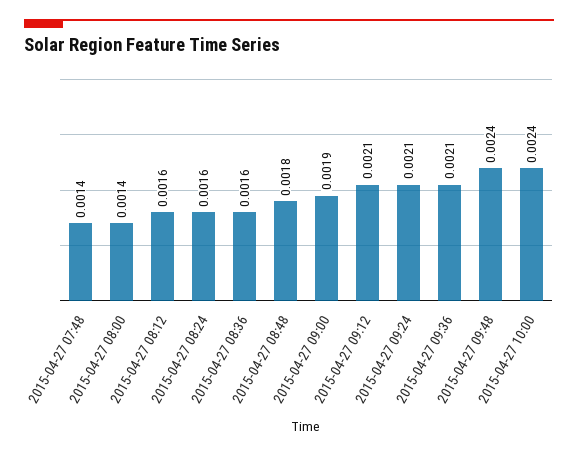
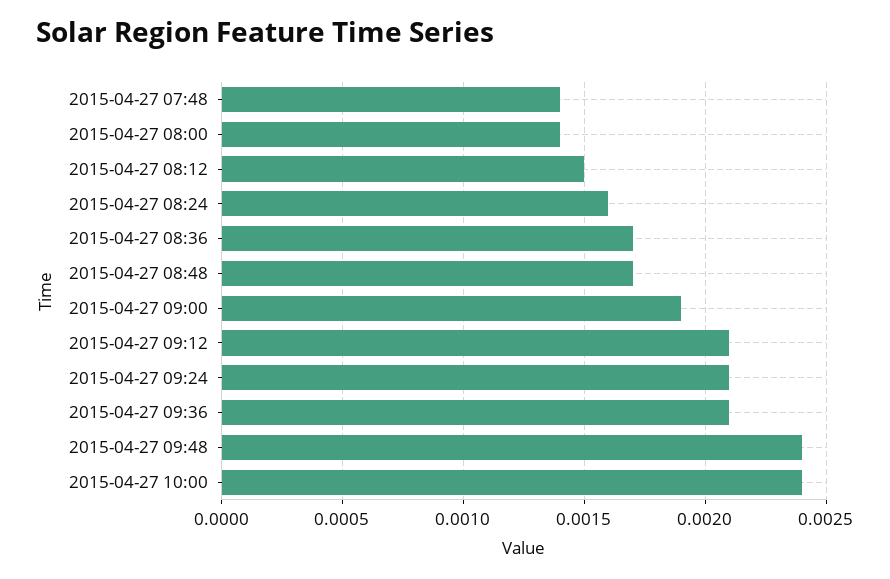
  {
    "2015-04-27 07:48": 0.0014,
    "2015-04-27 08:00": 0.0014,
-   "2015-04-27 08:12": 0.0016,
+   "2015-04-27 08:12": 0.0015,
    "2015-04-27 08:24": 0.0016,
-   "2015-04-27 08:36": 0.0016,
+   "2015-04-27 08:36": 0.0017,
-   "2015-04-27 08:48": 0.0018,
+   "2015-04-27 08:48": 0.0017,
    "2015-04-27 09:00": 0.0019,
    "2015-04-27 09:12": 0.0021,
    "2015-04-27 09:24": 0.0021,
    "2015-04-27 09:36": 0.0021,
    "2015-04-27 09:48": 0.0024,
    "2015-04-27 10:00": 0.0024
  }

